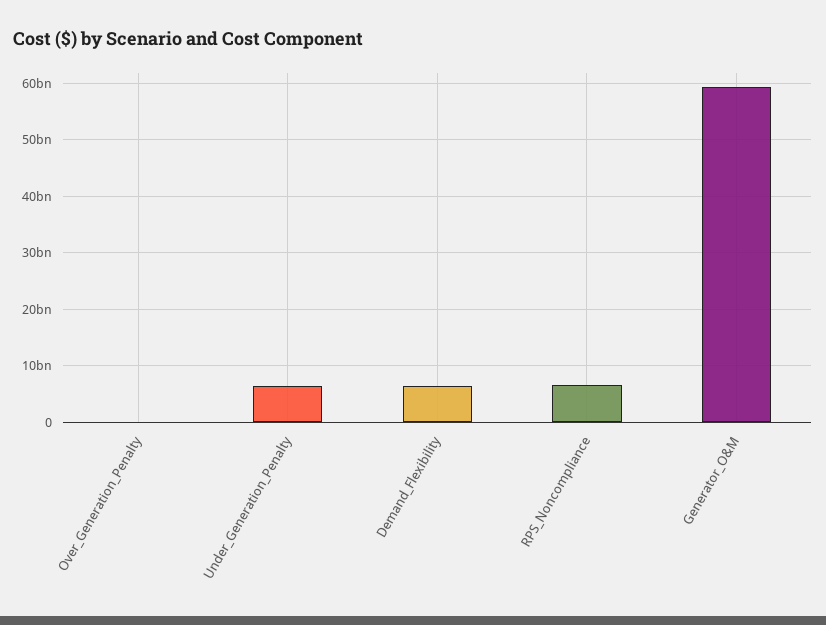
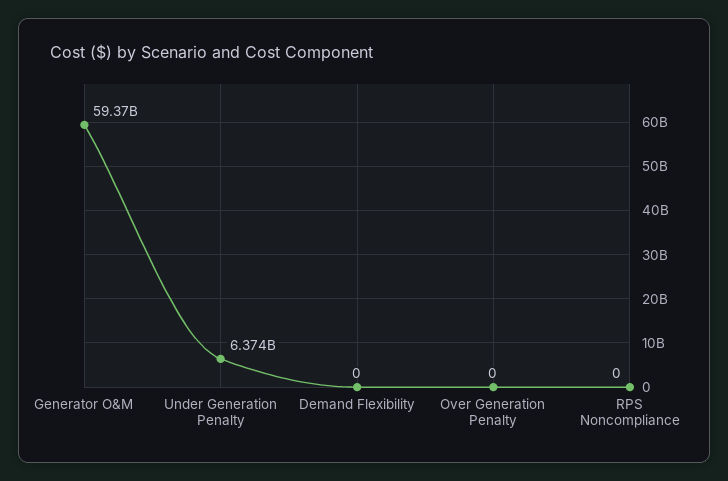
  {
    "Over_Generation_Penalty": 0,
    "Under_Generation_Penalty": 6374000000,
-   "Demand_Flexibility": 6000000000,
+   "Demand_Flexibility": 0,
-   "RPS_Noncompliance": 6000000000,
+   "RPS_Noncompliance": 0,
    "Generator_O&M": 59370000000
  }

